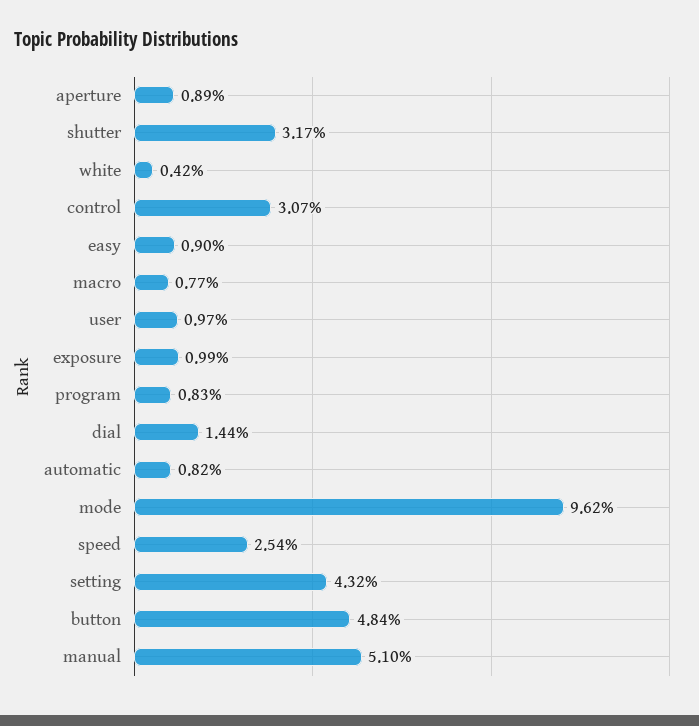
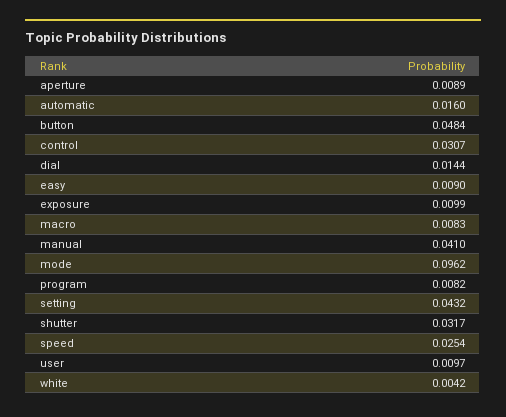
  {
    "aperture": 0.0089,
    "shutter": 0.0317,
    "white": 0.0042,
    "control": 0.0307,
    "easy": 0.009,
-   "macro": 0.0077,
+   "macro": 0.0083,
    "user": 0.0097,
    "exposure": 0.0099,
-   "program": 0.0083,
+   "program": 0.0082,
    "dial": 0.0144,
-   "automatic": 0.0082,
+   "automatic": 0.016,
    "mode": 0.0962,
    "speed": 0.0254,
    "setting": 0.0432,
    "button": 0.0484,
-   "manual": 0.051
+   "manual": 0.041
  }

